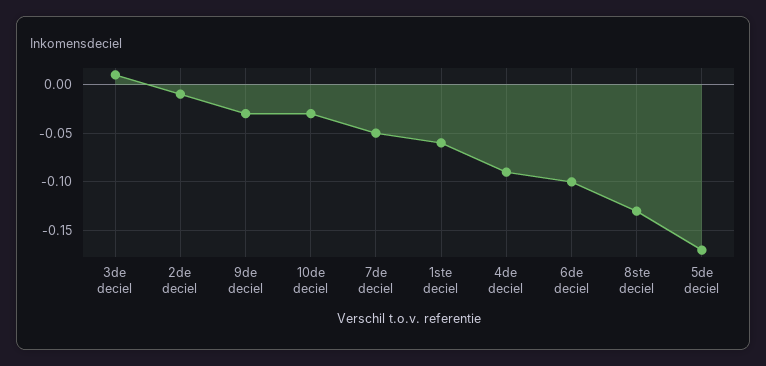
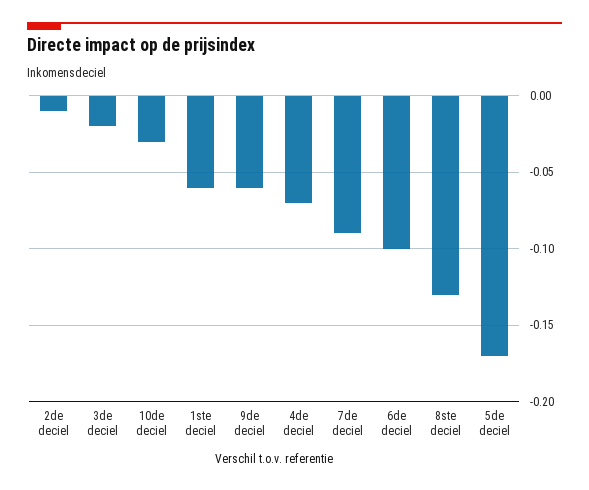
  {
-   "3de deciel": 0.01,
+   "3de deciel": -0.02,
    "2de deciel": -0.01,
-   "9de deciel": -0.03,
+   "9de deciel": -0.06,
    "10de deciel": -0.03,
-   "7de deciel": -0.05,
+   "7de deciel": -0.09,
    "1ste deciel": -0.06,
-   "4de deciel": -0.09,
+   "4de deciel": -0.07,
    "6de deciel": -0.1,
    "8ste deciel": -0.13,
    "5de deciel": -0.17
  }

